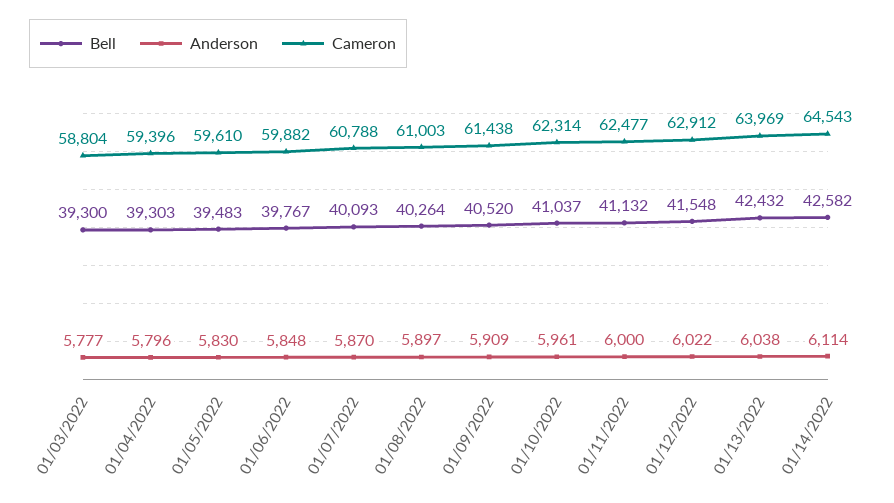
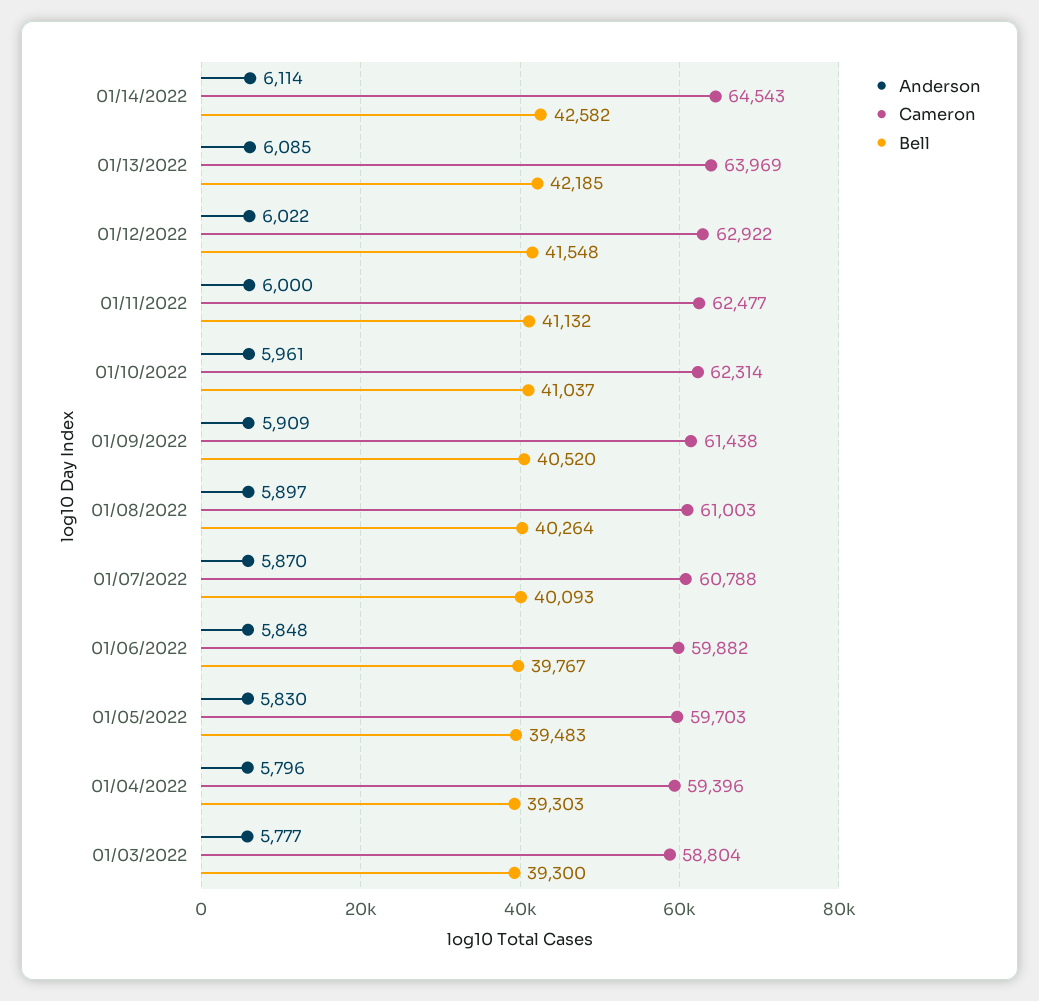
  {
    "Bell": {
      "01/03/2022": 39300,
      "01/04/2022": 39303,
      "01/05/2022": 39483,
      "01/06/2022": 39767,
      "01/07/2022": 40093,
      "01/08/2022": 40264,
      "01/09/2022": 40520,
      "01/10/2022": 41037,
      "01/11/2022": 41132,
      "01/12/2022": 41548,
-     "01/13/2022": 42432,
+     "01/13/2022": 42185,
      "01/14/2022": 42582
    },
    "Anderson": {
      "01/03/2022": 5777,
      "01/04/2022": 5796,
      "01/05/2022": 5830,
      "01/06/2022": 5848,
      "01/07/2022": 5870,
      "01/08/2022": 5897,
      "01/09/2022": 5909,
      "01/10/2022": 5961,
      "01/11/2022": 6000,
      "01/12/2022": 6022,
-     "01/13/2022": 6038,
+     "01/13/2022": 6085,
      "01/14/2022": 6114
    },
    "Cameron": {
      "01/03/2022": 58804,
      "01/04/2022": 59396,
-     "01/05/2022": 59610,
+     "01/05/2022": 59703,
      "01/06/2022": 59882,
      "01/07/2022": 60788,
      "01/08/2022": 61003,
      "01/09/2022": 61438,
      "01/10/2022": 62314,
      "01/11/2022": 62477,
-     "01/12/2022": 62912,
+     "01/12/2022": 62922,
      "01/13/2022": 63969,
      "01/14/2022": 64543
    }
  }

